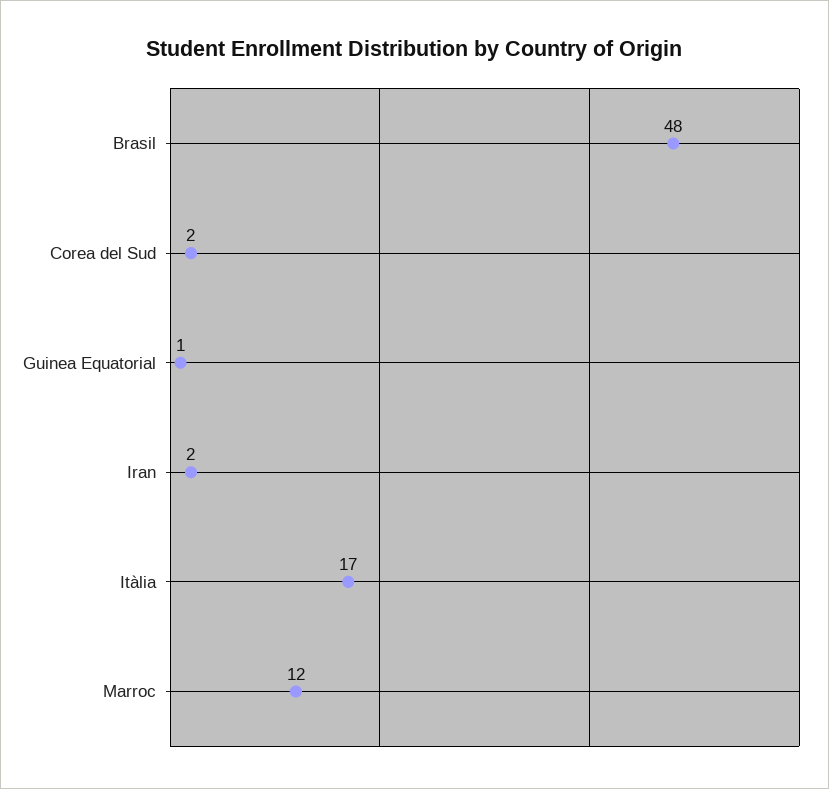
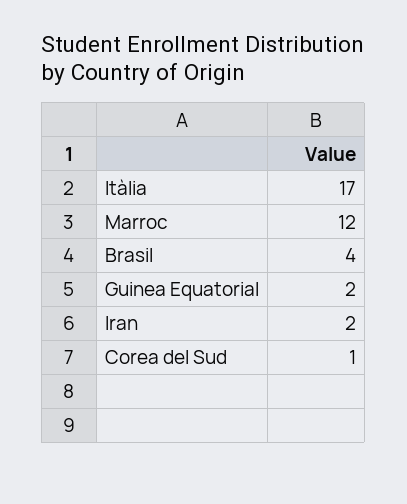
  {
-   "Brasil": 48,
+   "Brasil": 4,
-   "Corea del Sud": 2,
+   "Corea del Sud": 1,
-   "Guinea Equatorial": 1,
+   "Guinea Equatorial": 2,
    "Iran": 2,
    "Itàlia": 17,
    "Marroc": 12
  }

